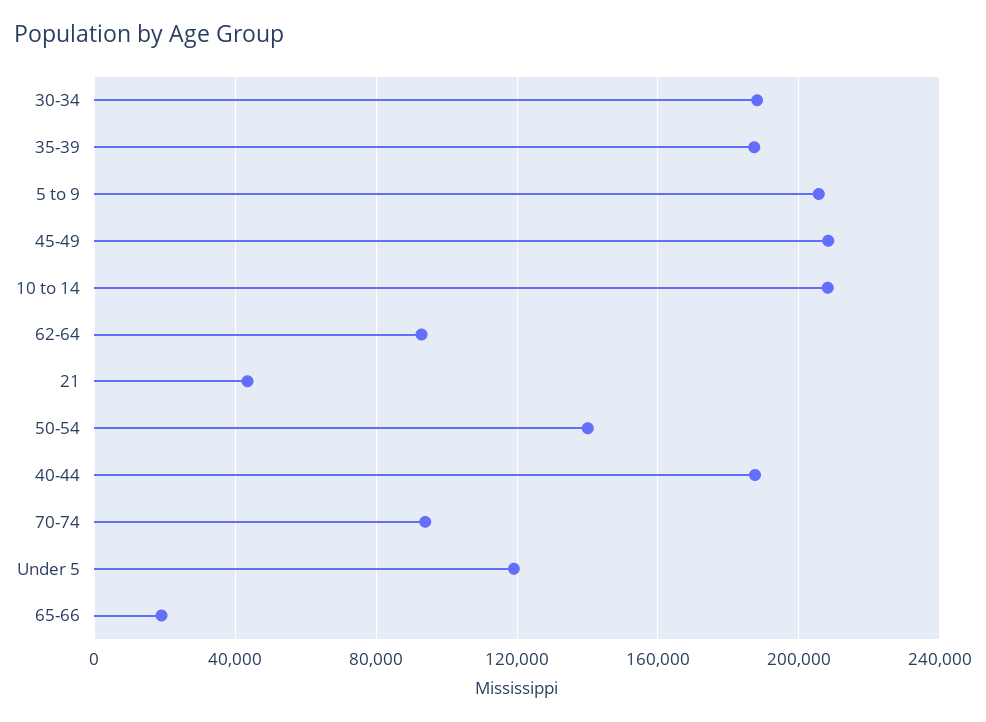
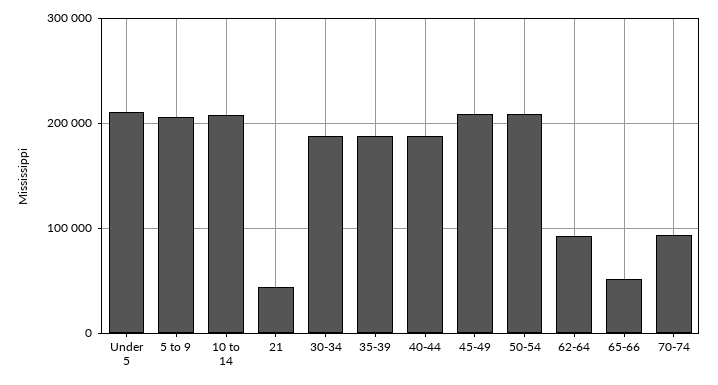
  {
    "30-34": 190000,
    "35-39": 185000,
    "5 to 9": 205000,
    "45-49": 210000,
    "10 to 14": 210000,
    "62-64": 95000,
    "21": 45000,
-   "50-54": 140000,
+   "50-54": 210000,
    "40-44": 190000,
    "70-74": 95000,
-   "Under 5": 120000,
+   "Under 5": 210000,
-   "65-66": 20000
+   "65-66": 50000
  }

